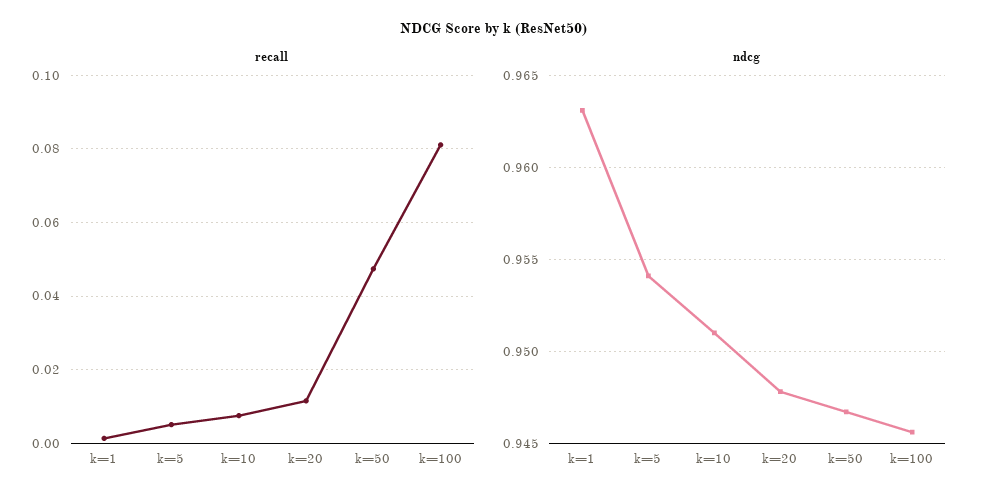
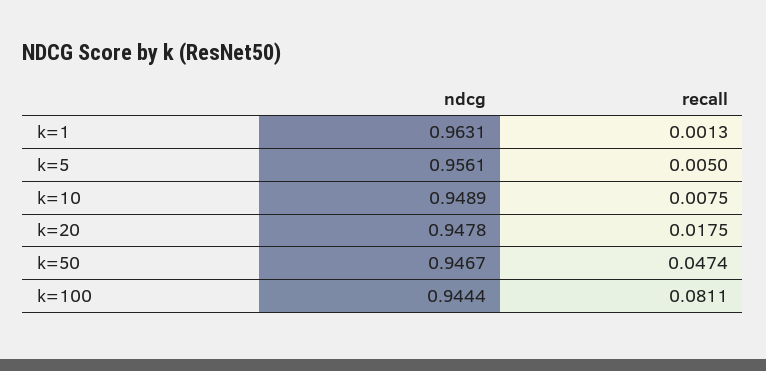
  {
    "recall": {
      "k=1": 0.0013,
      "k=5": 0.005,
      "k=10": 0.0075,
-     "k=20": 0.012,
+     "k=20": 0.0175,
      "k=50": 0.0474,
      "k=100": 0.0811
    },
    "ndcg": {
      "k=1": 0.9631,
-     "k=5": 0.954,
+     "k=5": 0.9561,
-     "k=10": 0.951,
+     "k=10": 0.9489,
      "k=20": 0.9478,
      "k=50": 0.9467,
-     "k=100": 0.9455
+     "k=100": 0.9444
    }
  }

